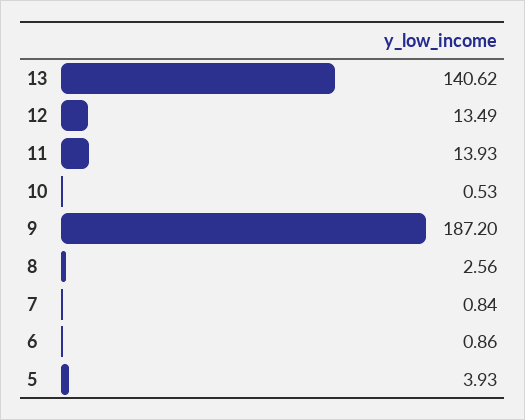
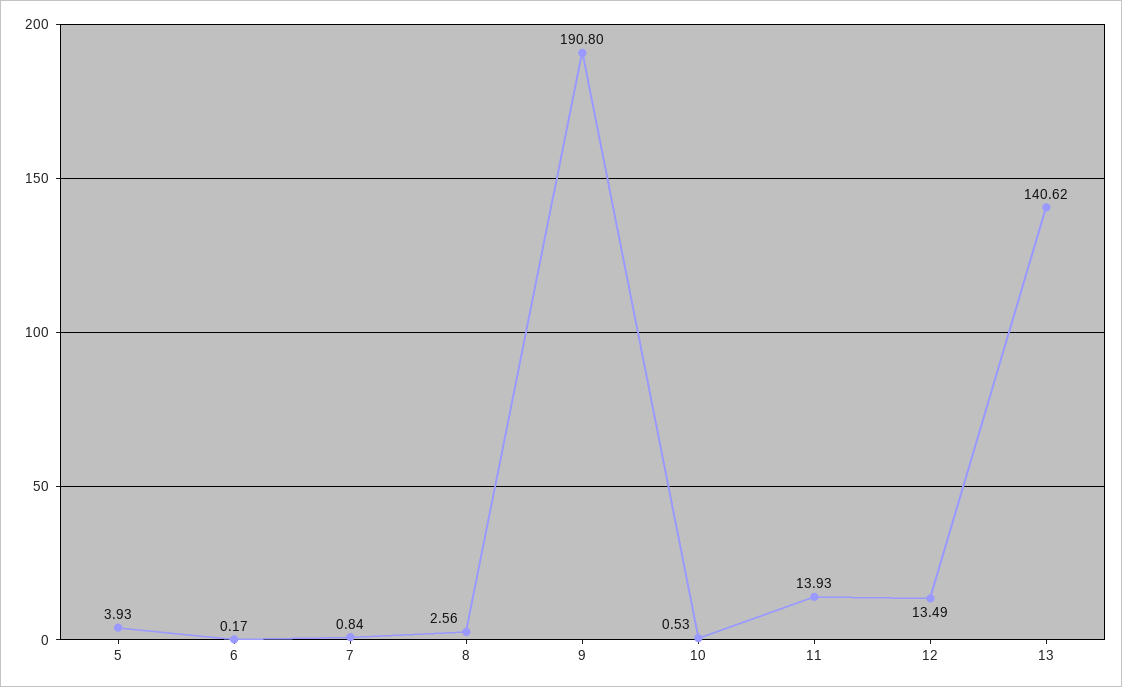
  {
    "13": 140.62,
    "12": 13.49,
    "11": 13.93,
    "10": 0.53,
-   "9": 187.2,
+   "9": 190.8,
    "8": 2.56,
    "7": 0.84,
-   "6": 0.86,
+   "6": 0.17,
    "5": 3.93
  }

